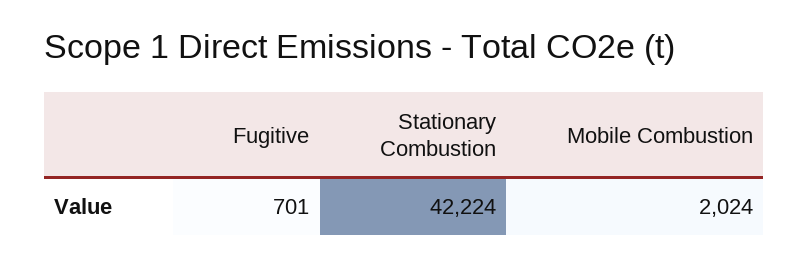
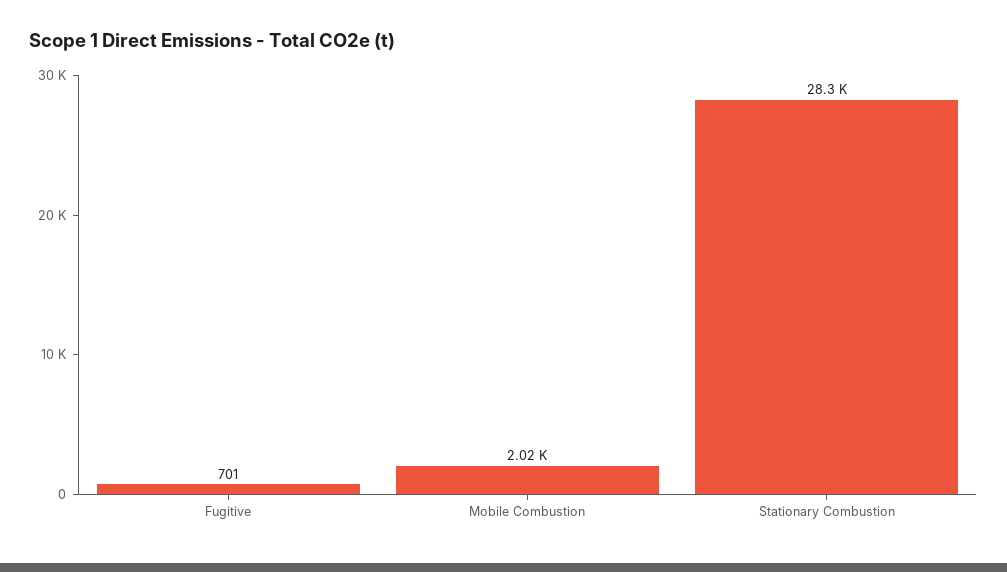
  {
    "Fugitive": 701,
-   "Stationary Combustion": 42224,
+   "Stationary Combustion": 28300,
    "Mobile Combustion": 2024
  }

